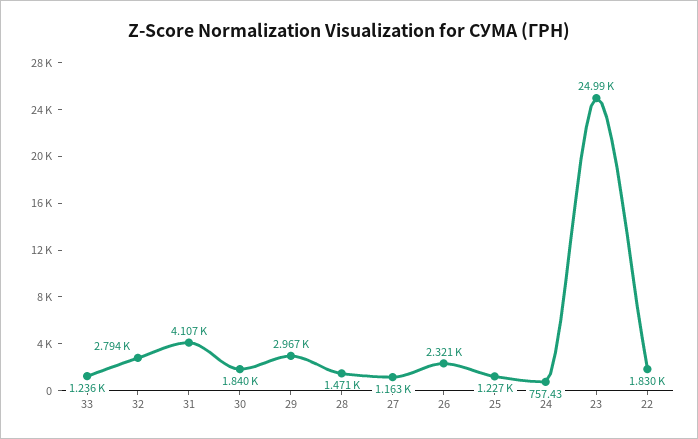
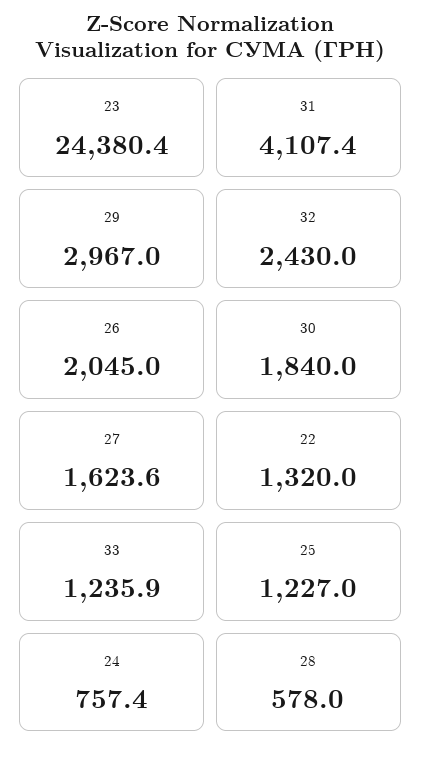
  {
    "33": 1235.9,
-   "32": 2794,
+   "32": 2430,
    "31": 4107.4,
    "30": 1840,
    "29": 2967,
-   "28": 1471,
+   "28": 578,
-   "27": 1163,
+   "27": 1623.6,
-   "26": 2321,
+   "26": 2045,
    "25": 1227,
    "24": 757.43,
-   "23": 24990,
+   "23": 24380.4,
-   "22": 1830
+   "22": 1320
  }

